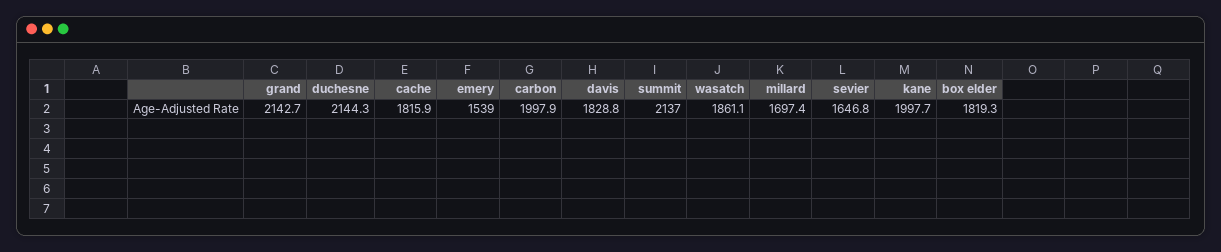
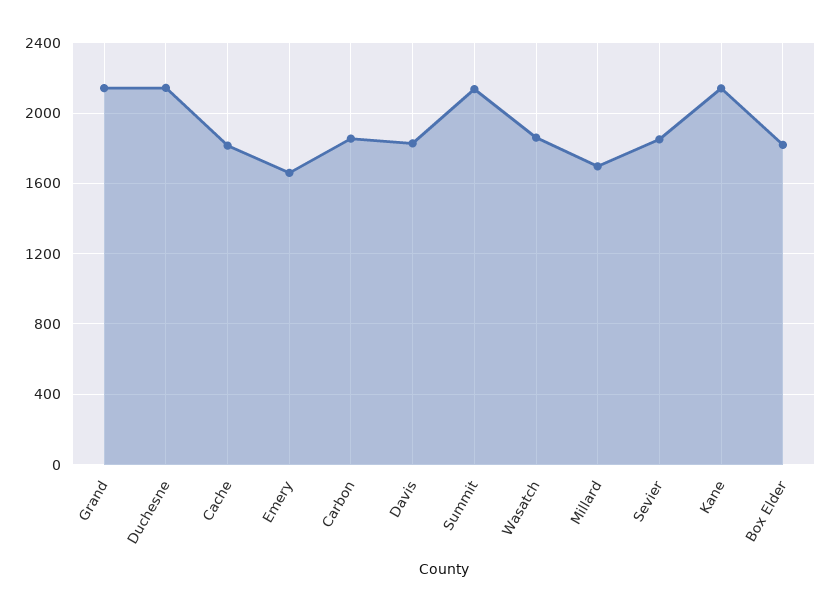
  {
    "grand": 2142.7,
    "duchesne": 2144.3,
    "cache": 1815.9,
-   "emery": 1539,
+   "emery": 1650,
-   "carbon": 1997.9,
+   "carbon": 1850,
    "davis": 1828.8,
    "summit": 2137,
    "wasatch": 1861.1,
    "millard": 1697.4,
-   "sevier": 1646.8,
+   "sevier": 1850,
-   "kane": 1997.7,
+   "kane": 2150,
    "box elder": 1819.3
  }

